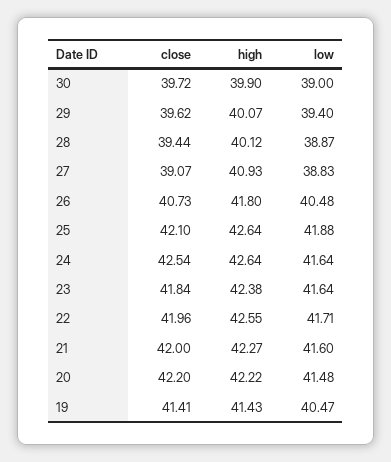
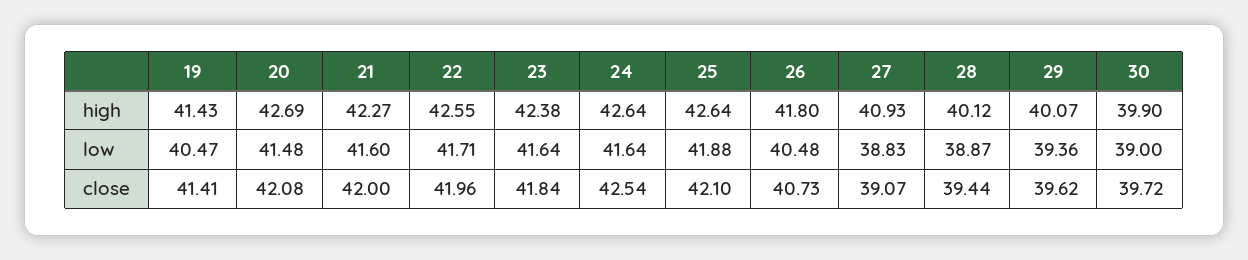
  {
    "close": {
      "30": 39.72,
      "29": 39.62,
      "28": 39.44,
      "27": 39.07,
      "26": 40.73,
      "25": 42.1,
      "24": 42.54,
      "23": 41.84,
      "22": 41.96,
      "21": 42,
-     "20": 42.2,
+     "20": 42.08,
      "19": 41.41
    },
    "high": {
      "30": 39.9,
      "29": 40.07,
      "28": 40.12,
      "27": 40.93,
      "26": 41.8,
      "25": 42.64,
      "24": 42.64,
      "23": 42.38,
      "22": 42.55,
      "21": 42.27,
-     "20": 42.22,
+     "20": 42.69,
      "19": 41.43
    },
    "low": {
      "30": 39,
-     "29": 39.4,
+     "29": 39.36,
      "28": 38.87,
      "27": 38.83,
      "26": 40.48,
      "25": 41.88,
      "24": 41.64,
      "23": 41.64,
      "22": 41.71,
      "21": 41.6,
      "20": 41.48,
      "19": 40.47
    }
  }

